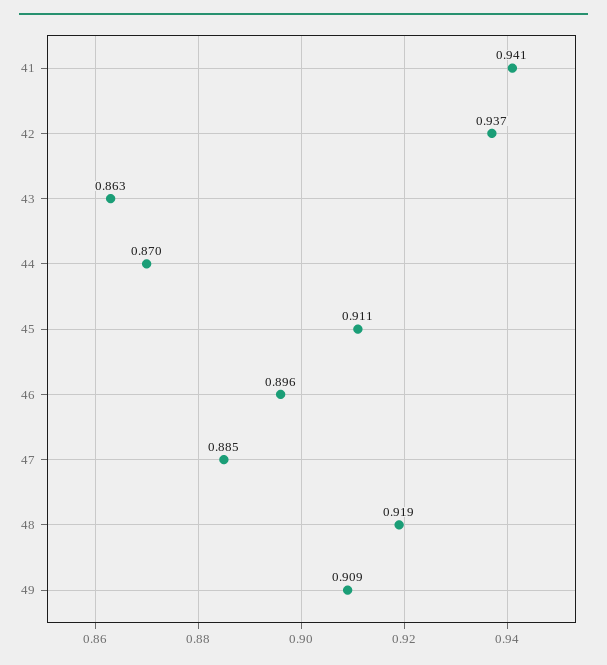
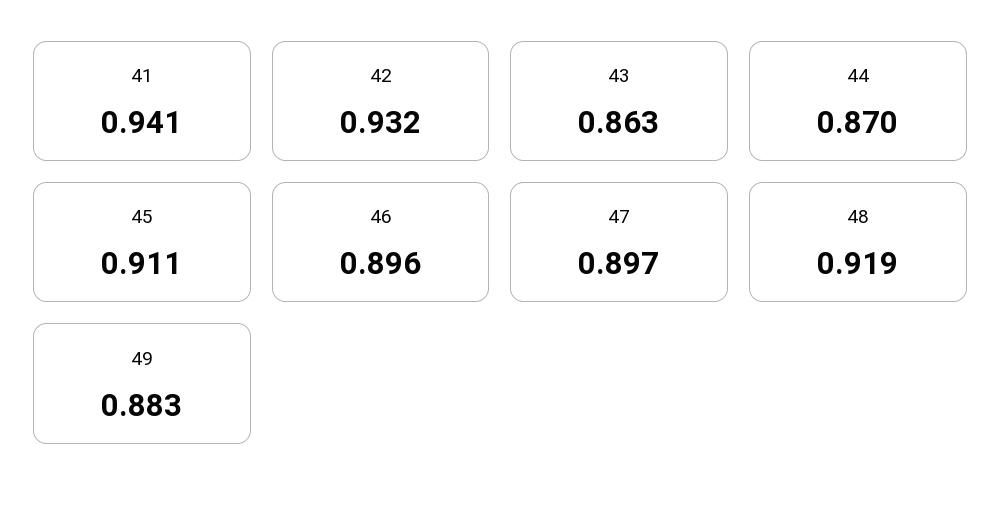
  {
    "41": 0.941,
-   "42": 0.937,
+   "42": 0.932,
    "43": 0.863,
    "44": 0.87,
    "45": 0.911,
    "46": 0.896,
-   "47": 0.885,
+   "47": 0.897,
    "48": 0.919,
-   "49": 0.909
+   "49": 0.883
  }

